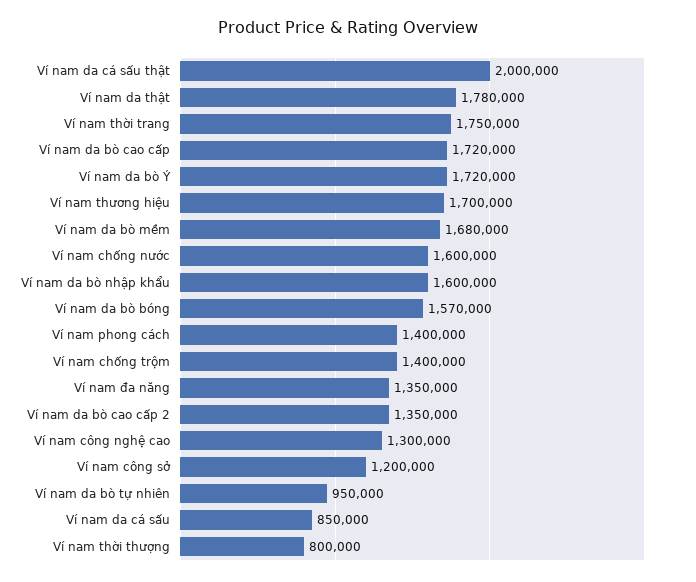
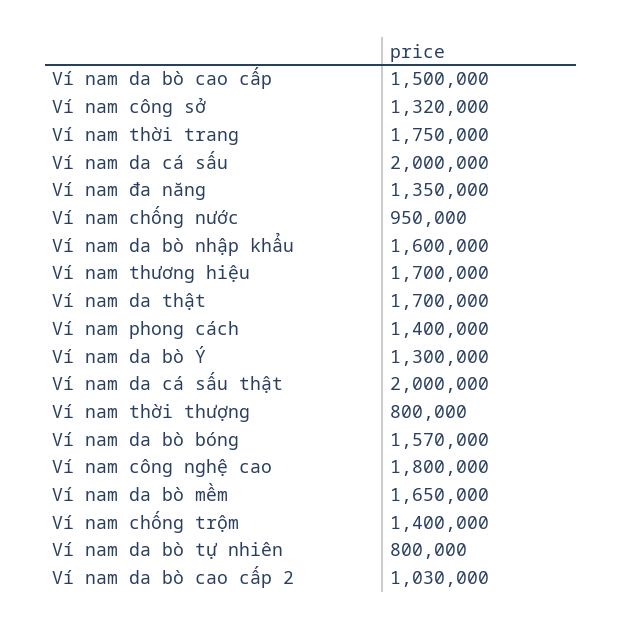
  {
    "Ví nam da cá sấu thật": 2000000,
-   "Ví nam da thật": 1780000,
+   "Ví nam da thật": 1700000,
    "Ví nam thời trang": 1750000,
-   "Ví nam da bò cao cấp": 1720000,
+   "Ví nam da bò cao cấp": 1500000,
-   "Ví nam da bò Ý": 1720000,
+   "Ví nam da bò Ý": 1300000,
    "Ví nam thương hiệu": 1700000,
-   "Ví nam da bò mềm": 1680000,
+   "Ví nam da bò mềm": 1650000,
-   "Ví nam chống nước": 1600000,
+   "Ví nam chống nước": 950000,
    "Ví nam da bò nhập khẩu": 1600000,
    "Ví nam da bò bóng": 1570000,
    "Ví nam phong cách": 1400000,
    "Ví nam chống trộm": 1400000,
    "Ví nam đa năng": 1350000,
-   "Ví nam da bò cao cấp 2": 1350000,
+   "Ví nam da bò cao cấp 2": 1030000,
-   "Ví nam công nghệ cao": 1300000,
+   "Ví nam công nghệ cao": 1800000,
-   "Ví nam công sở": 1200000,
+   "Ví nam công sở": 1320000,
-   "Ví nam da bò tự nhiên": 950000,
+   "Ví nam da bò tự nhiên": 800000,
-   "Ví nam da cá sấu": 850000,
+   "Ví nam da cá sấu": 2000000,
    "Ví nam thời thượng": 800000
  }

